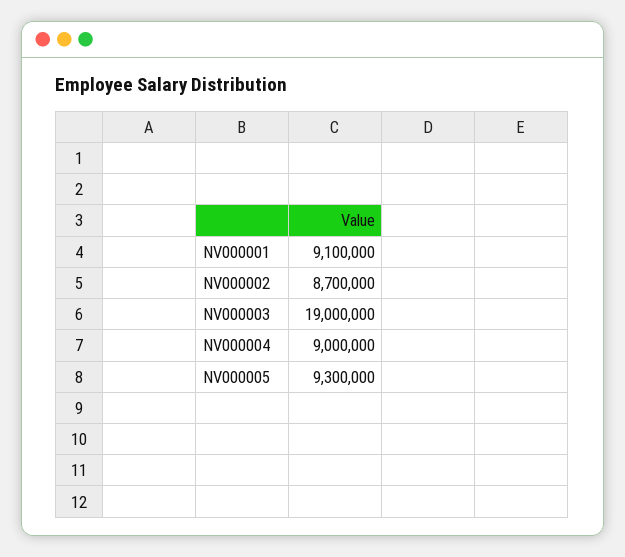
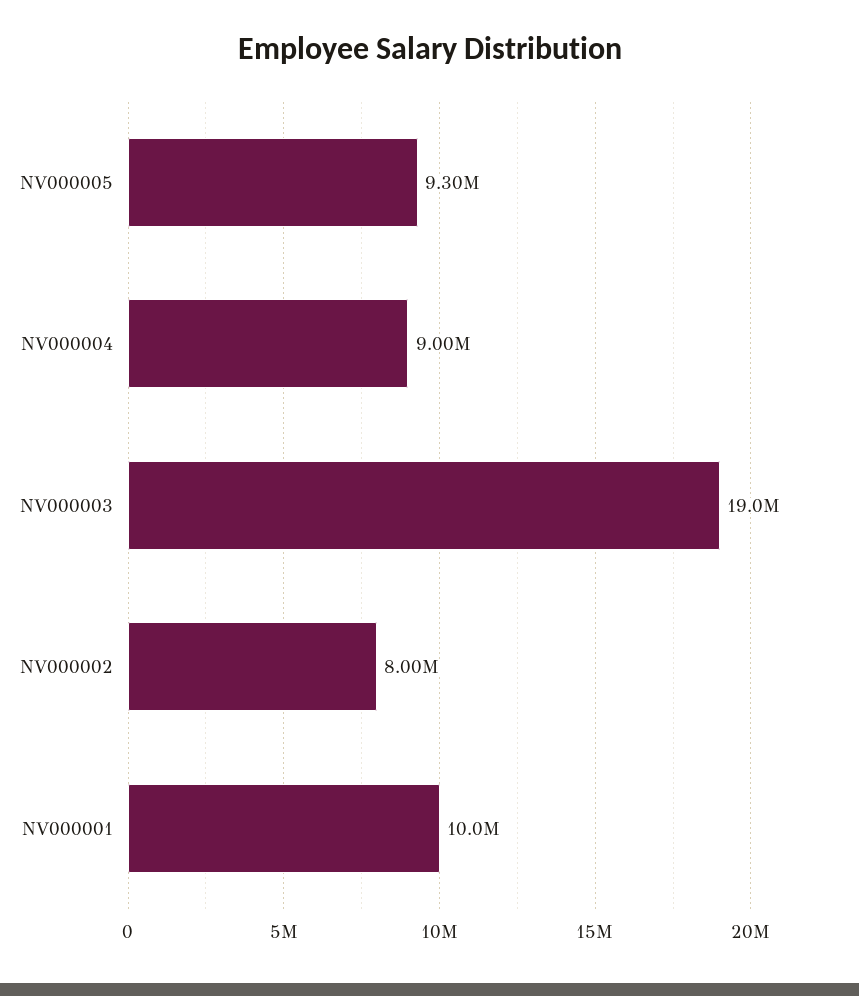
  {
-   "NV000001": 9100000,
+   "NV000001": 10000000,
-   "NV000002": 8700000,
+   "NV000002": 8000000,
    "NV000003": 19000000,
    "NV000004": 9000000,
    "NV000005": 9300000
  }

